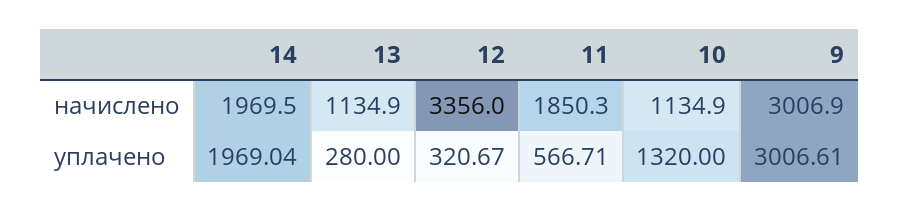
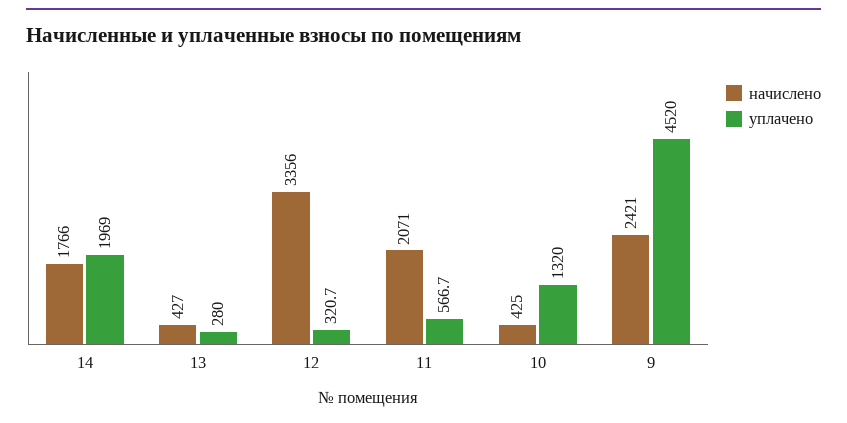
  {
    "начислено": {
-     "14": 1969.5,
+     "14": 1766,
-     "13": 1134.9,
+     "13": 427,
      "12": 3356,
-     "11": 1850.3,
+     "11": 2071,
-     "10": 1134.9,
+     "10": 425,
-     "9": 3006.9
+     "9": 2421
    },
    "уплачено": {
      "14": 1969.04,
      "13": 280,
      "12": 320.67,
      "11": 566.71,
      "10": 1320,
-     "9": 3006.61
+     "9": 4520
    }
  }

